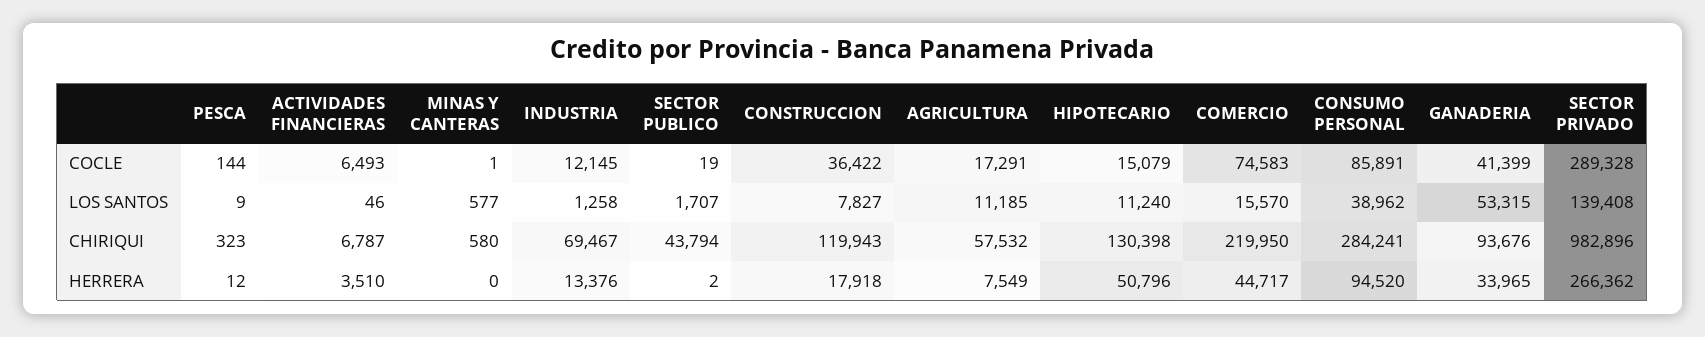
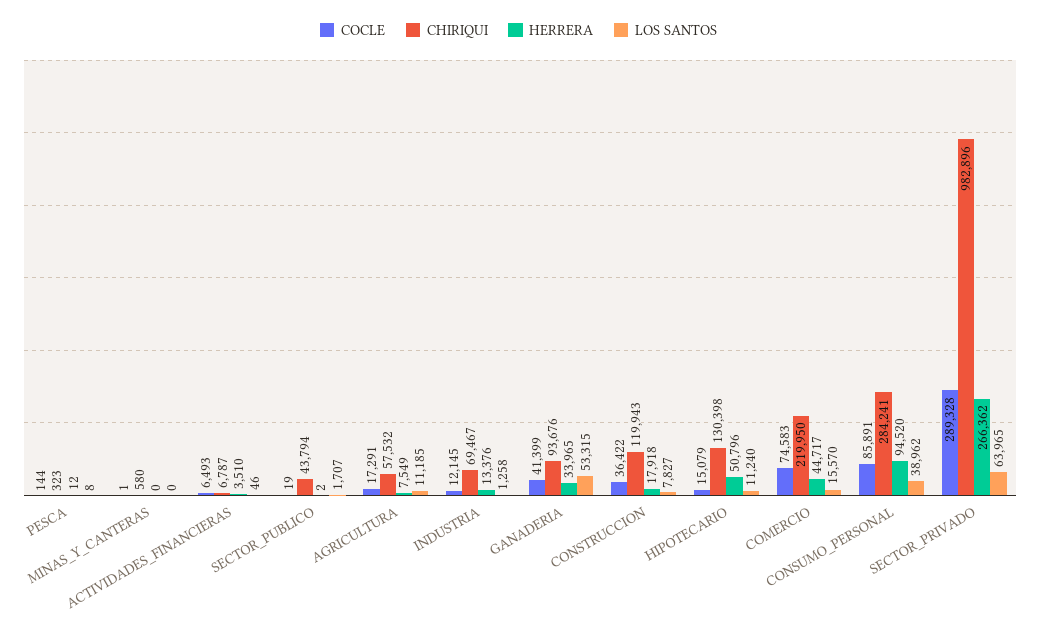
  {
    "COCLE": {
      "PESCA": 144,
      "ACTIVIDADES FINANCIERAS": 6493,
      "MINAS Y CANTERAS": 1,
      "INDUSTRIA": 12145,
      "SECTOR PUBLICO": 19,
      "CONSTRUCCION": 36422,
      "AGRICULTURA": 17291,
      "HIPOTECARIO": 15079,
      "COMERCIO": 74583,
      "CONSUMO PERSONAL": 85891,
      "GANADERIA": 41399,
      "SECTOR PRIVADO": 289328
    },
    "LOS SANTOS": {
-     "PESCA": 9,
+     "PESCA": 8,
      "ACTIVIDADES FINANCIERAS": 46,
-     "MINAS Y CANTERAS": 577,
+     "MINAS Y CANTERAS": 0,
      "INDUSTRIA": 1258,
      "SECTOR PUBLICO": 1707,
      "CONSTRUCCION": 7827,
      "AGRICULTURA": 11185,
      "HIPOTECARIO": 11240,
      "COMERCIO": 15570,
      "CONSUMO PERSONAL": 38962,
      "GANADERIA": 53315,
-     "SECTOR PRIVADO": 139408
+     "SECTOR PRIVADO": 63965
    },
    "CHIRIQUI": {
      "PESCA": 323,
      "ACTIVIDADES FINANCIERAS": 6787,
      "MINAS Y CANTERAS": 580,
      "INDUSTRIA": 69467,
      "SECTOR PUBLICO": 43794,
      "CONSTRUCCION": 119943,
      "AGRICULTURA": 57532,
      "HIPOTECARIO": 130398,
      "COMERCIO": 219950,
      "CONSUMO PERSONAL": 284241,
      "GANADERIA": 93676,
      "SECTOR PRIVADO": 982896
    },
    "HERRERA": {
      "PESCA": 12,
      "ACTIVIDADES FINANCIERAS": 3510,
      "MINAS Y CANTERAS": 0,
      "INDUSTRIA": 13376,
      "SECTOR PUBLICO": 2,
      "CONSTRUCCION": 17918,
      "AGRICULTURA": 7549,
      "HIPOTECARIO": 50796,
      "COMERCIO": 44717,
      "CONSUMO PERSONAL": 94520,
      "GANADERIA": 33965,
      "SECTOR PRIVADO": 266362
    }
  }

